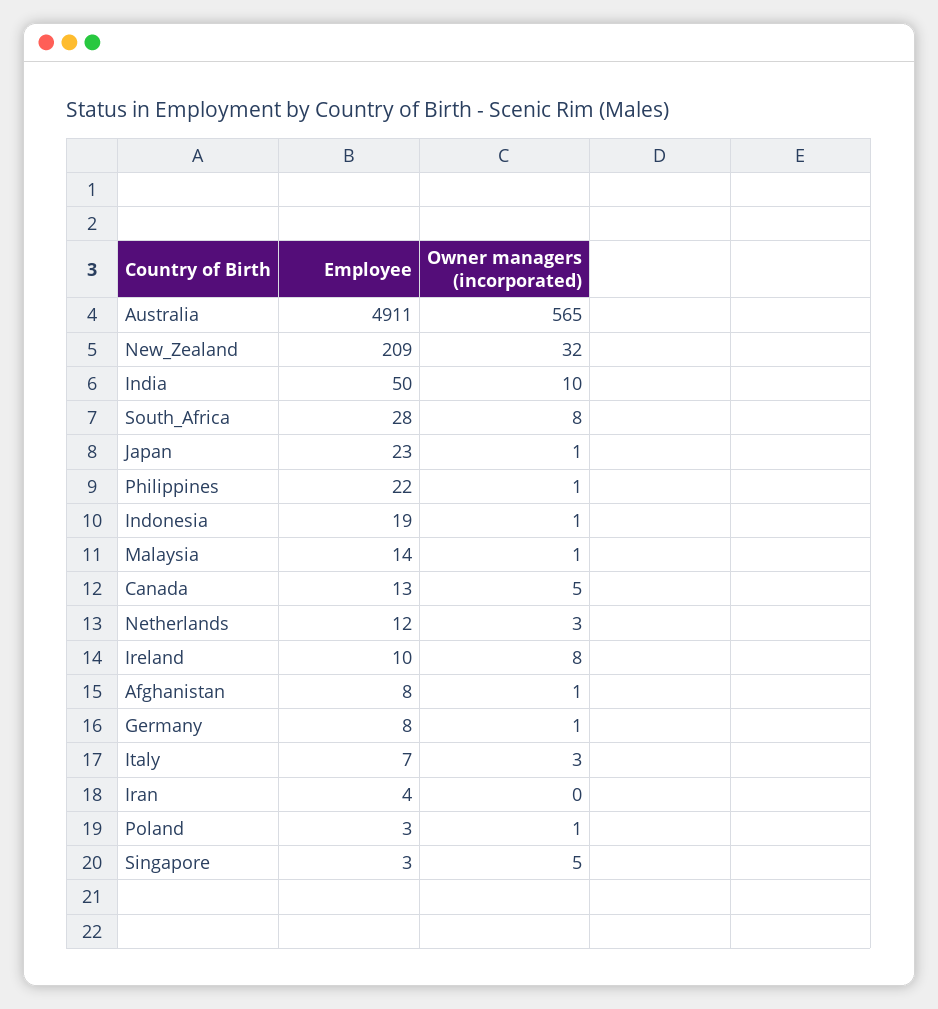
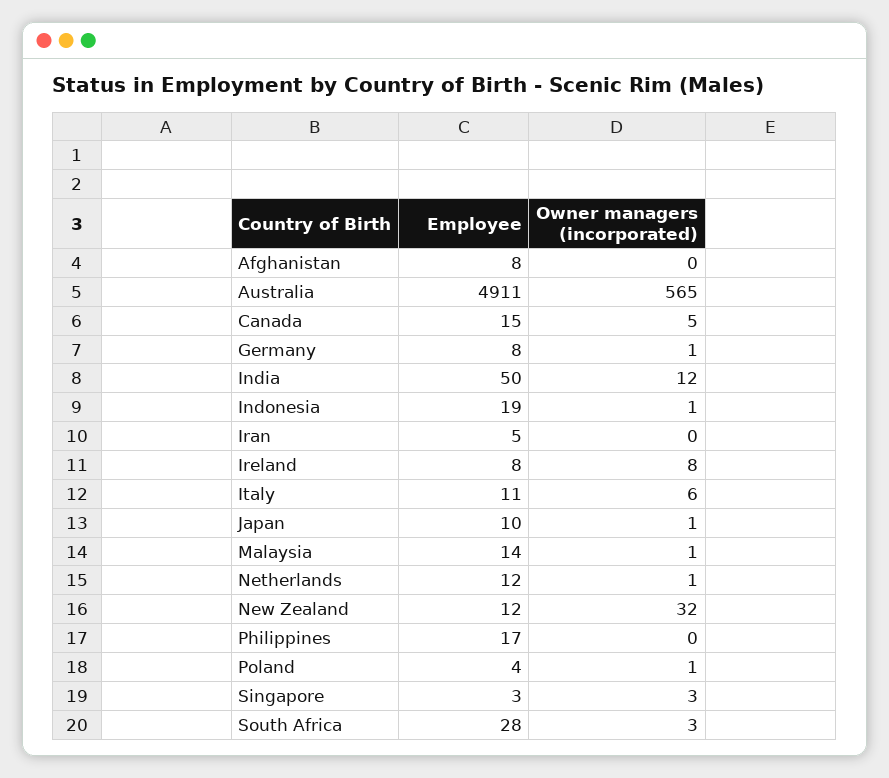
  {
    "Employee": {
      "Australia": 4911,
-     "New_Zealand": 209,
+     "New_Zealand": 12,
      "India": 50,
      "South_Africa": 28,
-     "Japan": 23,
+     "Japan": 10,
-     "Philippines": 22,
+     "Philippines": 17,
      "Indonesia": 19,
      "Malaysia": 14,
-     "Canada": 13,
+     "Canada": 15,
      "Netherlands": 12,
-     "Ireland": 10,
+     "Ireland": 8,
      "Afghanistan": 8,
      "Germany": 8,
-     "Italy": 7,
+     "Italy": 11,
-     "Iran": 4,
+     "Iran": 5,
-     "Poland": 3,
+     "Poland": 4,
      "Singapore": 3
    },
    "Owner managers (incorporated)": {
      "Australia": 565,
      "New_Zealand": 32,
-     "India": 10,
+     "India": 12,
-     "South_Africa": 8,
+     "South_Africa": 3,
      "Japan": 1,
-     "Philippines": 1,
+     "Philippines": 0,
      "Indonesia": 1,
      "Malaysia": 1,
      "Canada": 5,
-     "Netherlands": 3,
+     "Netherlands": 1,
      "Ireland": 8,
-     "Afghanistan": 1,
+     "Afghanistan": 0,
      "Germany": 1,
-     "Italy": 3,
+     "Italy": 6,
      "Iran": 0,
      "Poland": 1,
-     "Singapore": 5
+     "Singapore": 3
    }
  }

